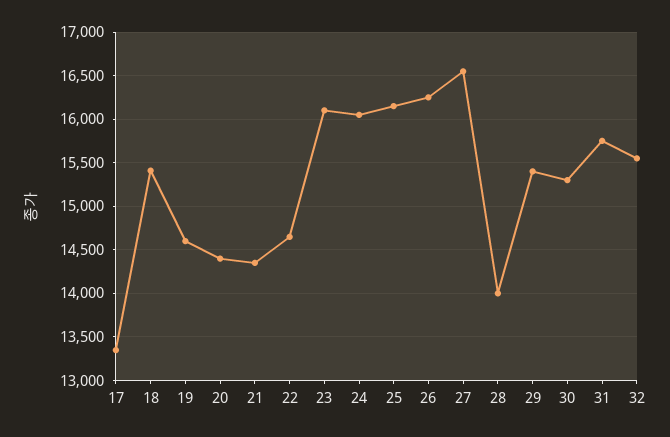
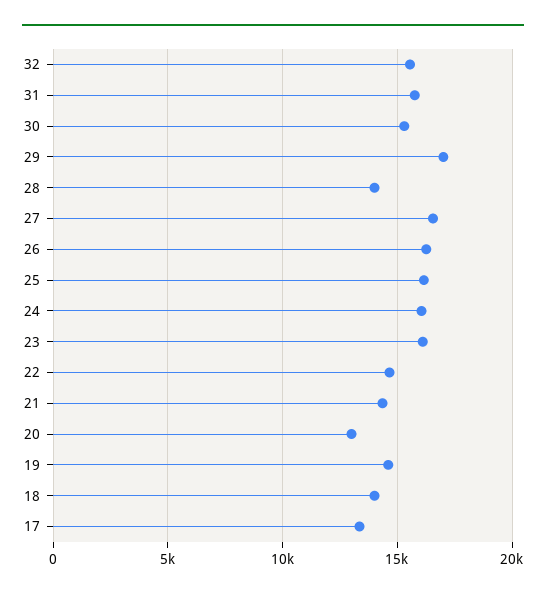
  {
    "17": 13400,
-   "18": 15400,
+   "18": 14000,
    "19": 14600,
-   "20": 14400,
+   "20": 13000,
    "21": 14400,
    "22": 14700,
    "23": 16100,
    "24": 16100,
    "25": 16200,
    "26": 16300,
    "27": 16600,
    "28": 14000,
-   "29": 15400,
+   "29": 17000,
    "30": 15300,
    "31": 15800,
    "32": 15600
  }

